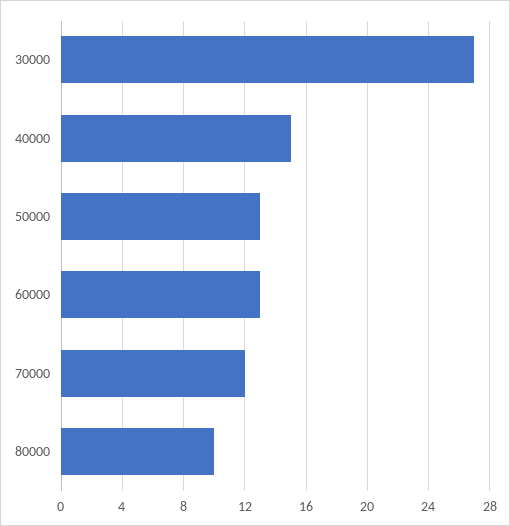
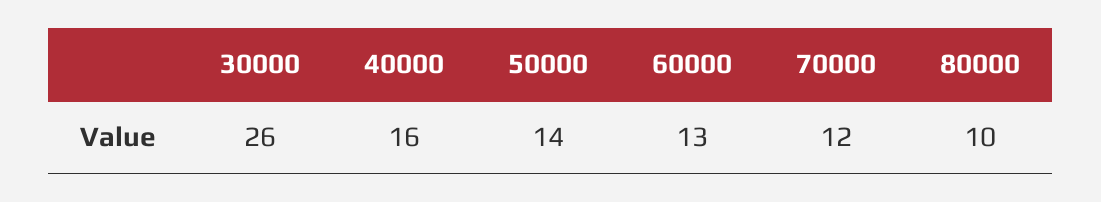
  {
-   "30000": 27,
+   "30000": 26,
-   "40000": 15,
+   "40000": 16,
-   "50000": 13,
+   "50000": 14,
    "60000": 13,
    "70000": 12,
    "80000": 10
  }

